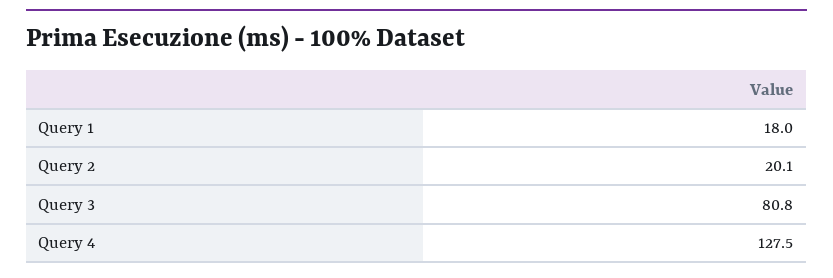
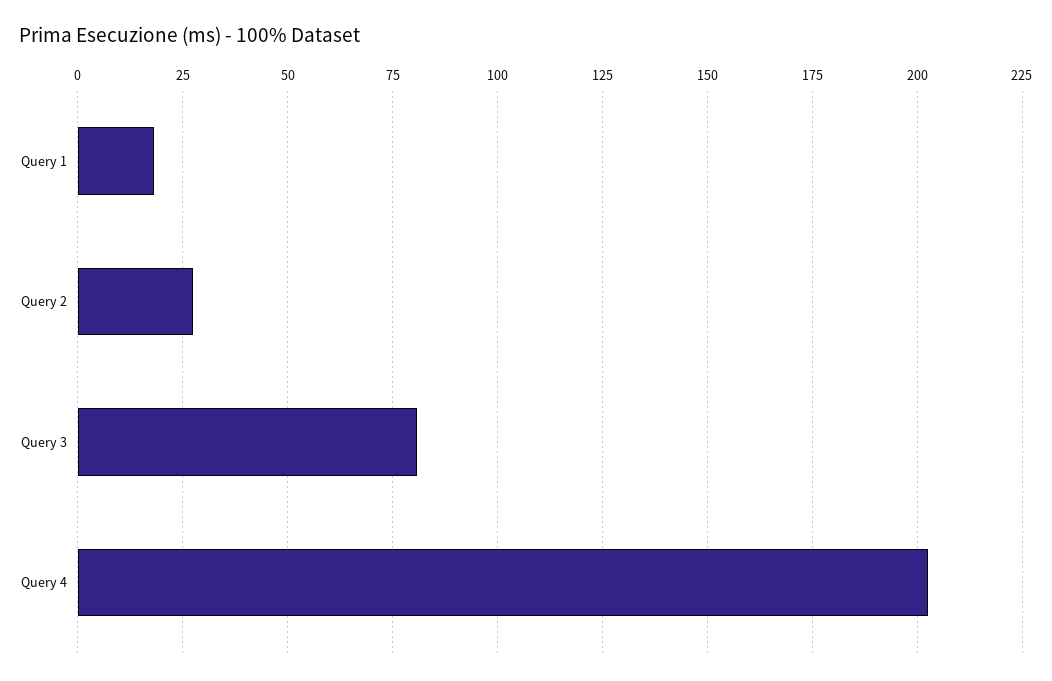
  {
    "Query 1": 18,
-   "Query 2": 20.1,
+   "Query 2": 27.5,
    "Query 3": 80.8,
-   "Query 4": 127.5
+   "Query 4": 202.5
  }

